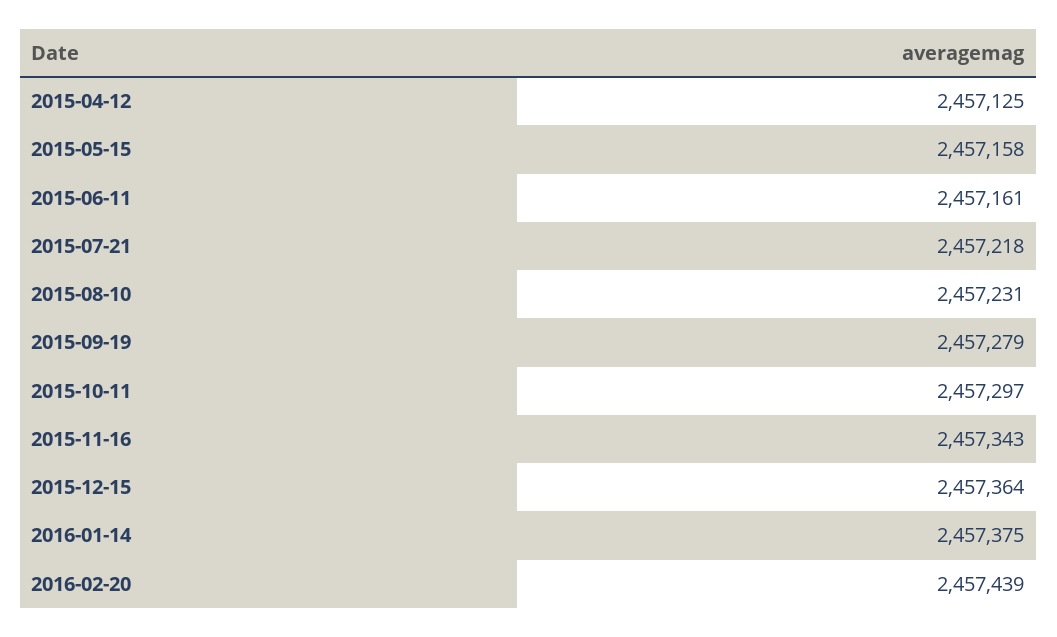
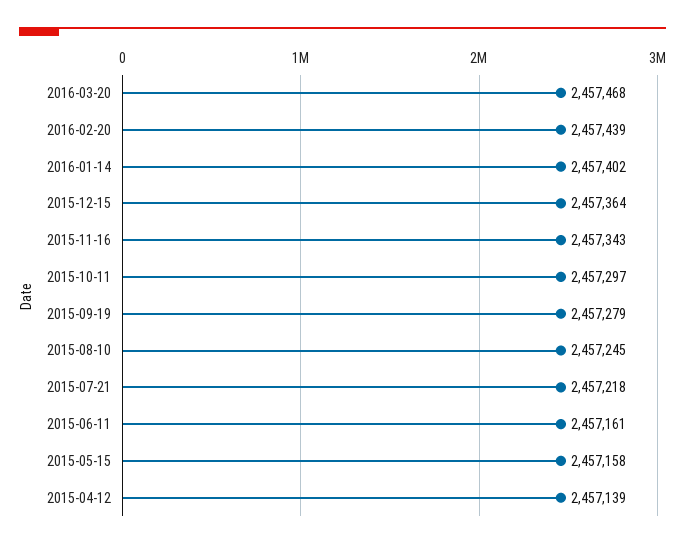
  {
-   "2015-04-12": 2457125,
+   "2015-04-12": 2457139,
    "2015-05-15": 2457158,
    "2015-06-11": 2457161,
    "2015-07-21": 2457218,
-   "2015-08-10": 2457231,
+   "2015-08-10": 2457245,
    "2015-09-19": 2457279,
    "2015-10-11": 2457297,
    "2015-11-16": 2457343,
    "2015-12-15": 2457364,
-   "2016-01-14": 2457375,
+   "2016-01-14": 2457402,
-   "2016-02-20": 2457439
+   "2016-02-20": 2457439,
+   "2016-03-20": 2457468
  }

